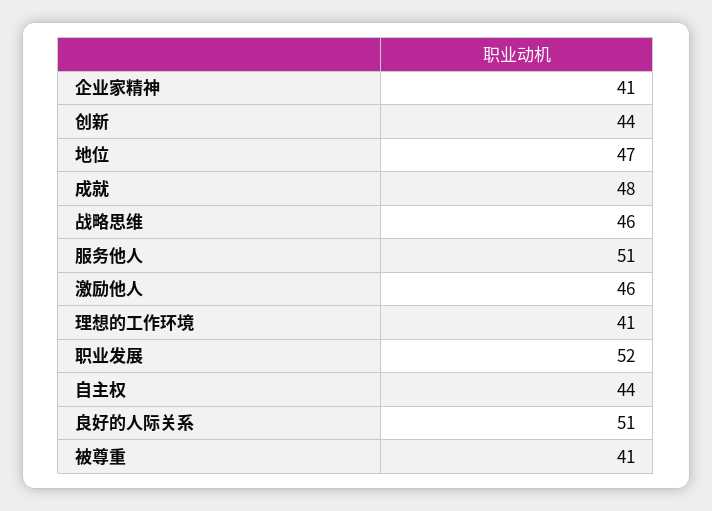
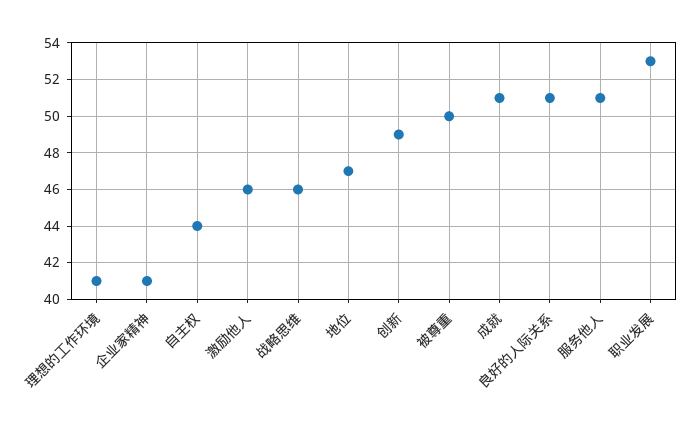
  {
    "企业家精神": 41,
-   "创新": 44,
+   "创新": 49,
    "地位": 47,
-   "成就": 48,
+   "成就": 51,
    "战略思维": 46,
    "服务他人": 51,
    "激励他人": 46,
    "理想的工作环境": 41,
-   "职业发展": 52,
+   "职业发展": 53,
    "自主权": 44,
    "良好的人际关系": 51,
-   "被尊重": 41
+   "被尊重": 50
  }

